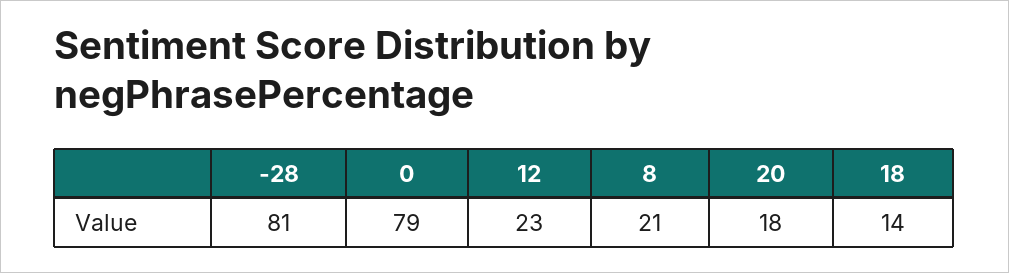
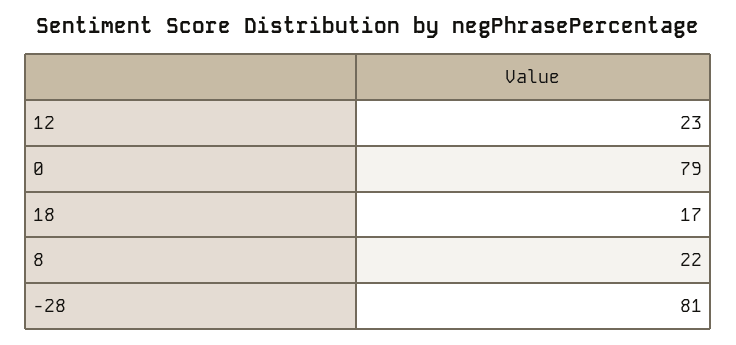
  {
    "-28": 81,
    "0": 79,
    "12": 23,
-   "8": 21,
+   "8": 22,
-   "20": 18,
-   "18": 14
+   "18": 17
  }

